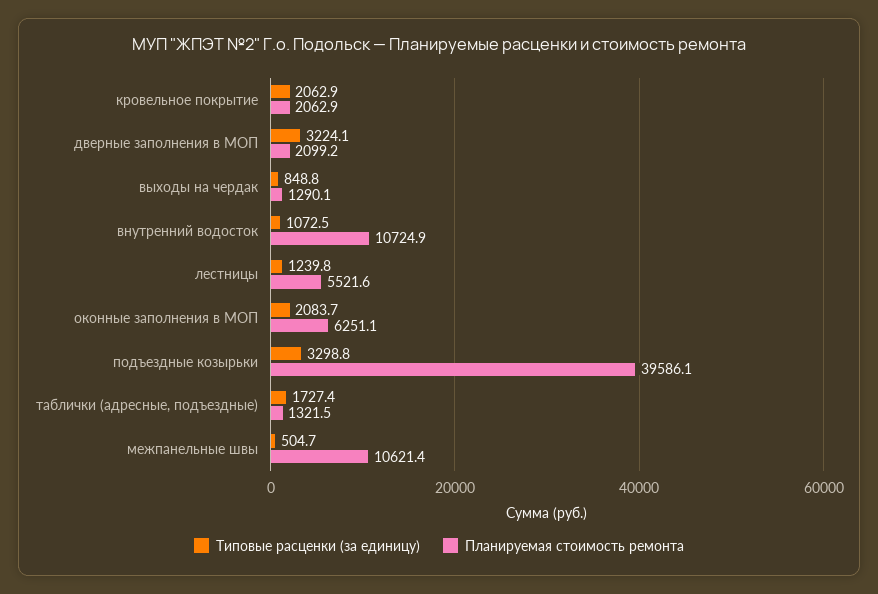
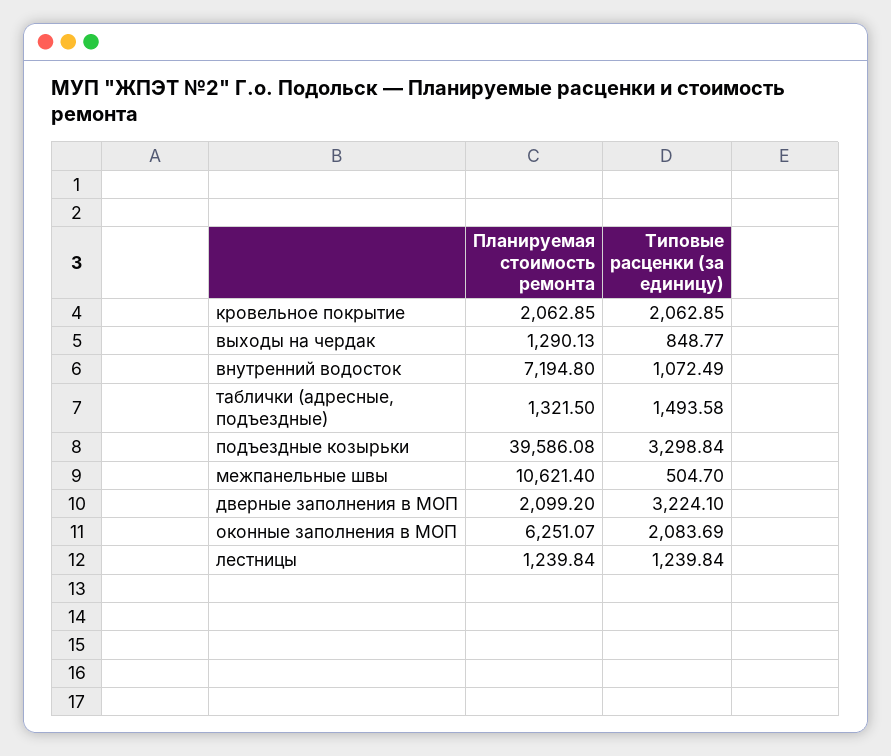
  {
    "Типовые расценки (за единицу)": {
      "кровельное покрытие": 2062.85,
      "дверные заполнения в МОП": 3224.1,
      "выходы на чердак": 848.77,
      "внутренний водосток": 1072.49,
      "лестницы": 1239.84,
      "оконные заполнения в МОП": 2083.69,
      "подъездные козырьки": 3298.84,
-     "таблички (адресные, подъездные)": 1727.4,
+     "таблички (адресные, подъездные)": 1493.58,
      "межпанельные швы": 504.7
    },
    "Планируемая стоимость ремонта": {
      "кровельное покрытие": 2062.85,
      "дверные заполнения в МОП": 2099.2,
      "выходы на чердак": 1290.13,
-     "внутренний водосток": 10724.9,
+     "внутренний водосток": 7194.8,
-     "лестницы": 5521.6,
+     "лестницы": 1239.84,
      "оконные заполнения в МОП": 6251.07,
      "подъездные козырьки": 39586.08,
      "таблички (адресные, подъездные)": 1321.5,
      "межпанельные швы": 10621.4
    }
  }

